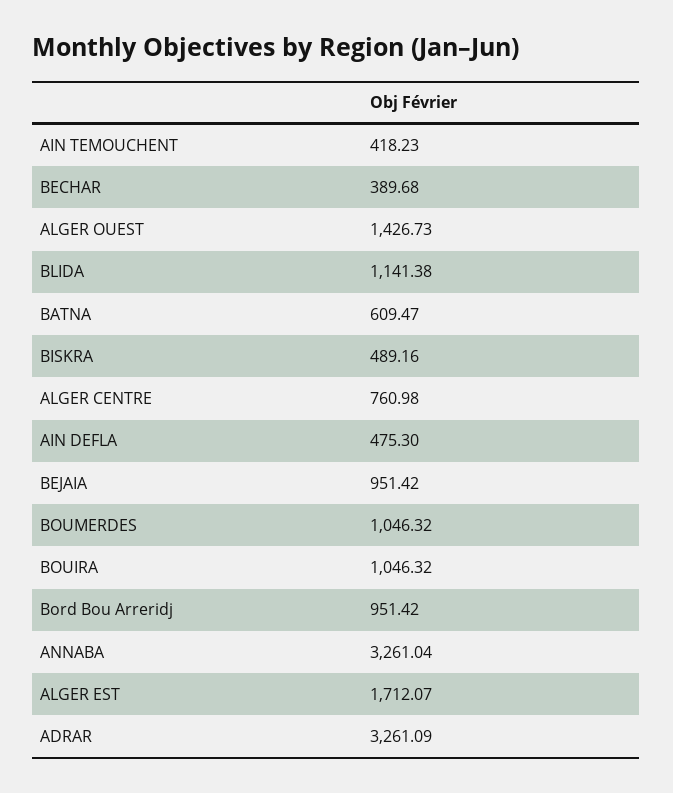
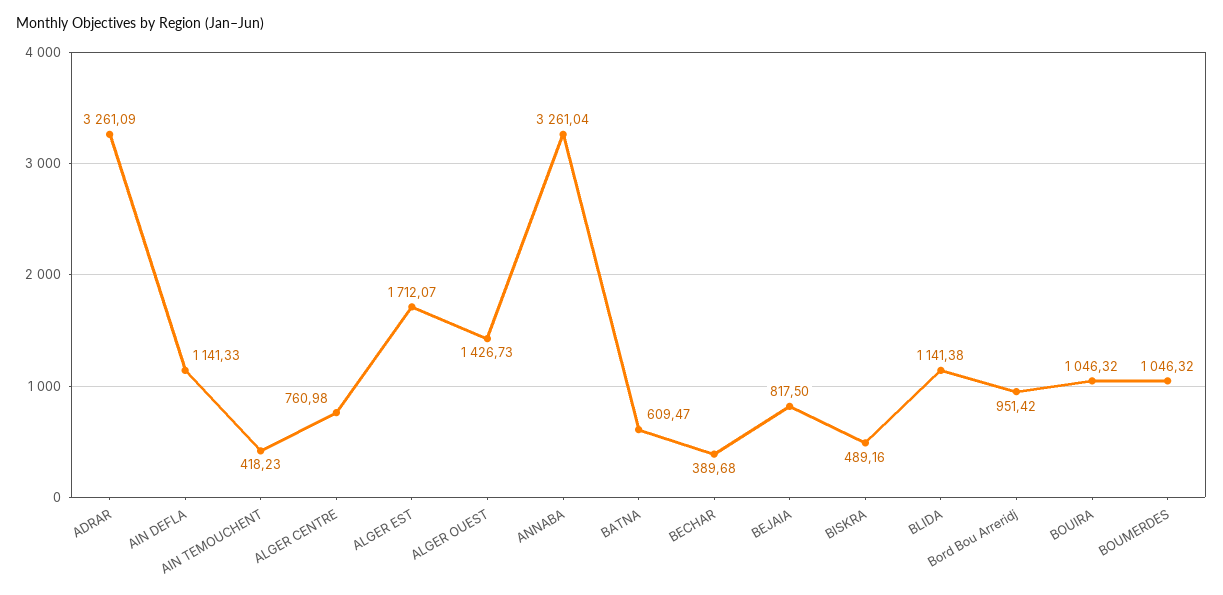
  {
    "AIN TEMOUCHENT": 418.23,
    "BECHAR": 389.68,
    "ALGER OUEST": 1426.73,
    "BLIDA": 1141.38,
    "BATNA": 609.47,
    "BISKRA": 489.16,
    "ALGER CENTRE": 760.98,
-   "AIN DEFLA": 475.3,
+   "AIN DEFLA": 1141.33,
-   "BEJAIA": 951.42,
+   "BEJAIA": 817.5,
    "BOUMERDES": 1046.32,
    "BOUIRA": 1046.32,
    "Bord Bou Arreridj": 951.42,
    "ANNABA": 3261.04,
    "ALGER EST": 1712.07,
    "ADRAR": 3261.09
  }

